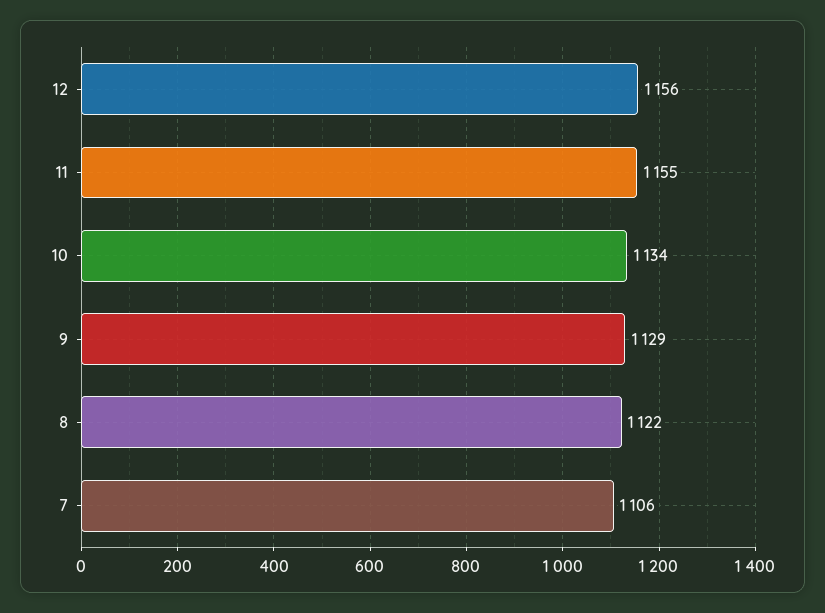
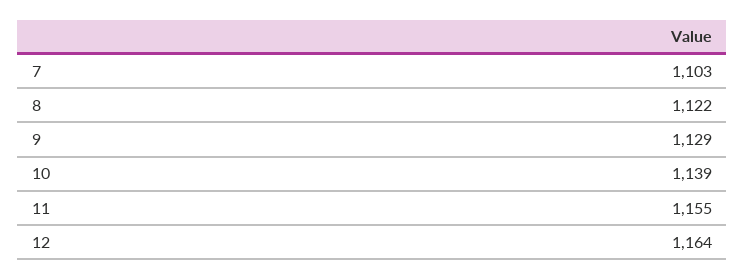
  {
-   "12": 1156,
+   "12": 1164,
    "11": 1155,
-   "10": 1134,
+   "10": 1139,
    "9": 1129,
    "8": 1122,
-   "7": 1106
+   "7": 1103
  }

